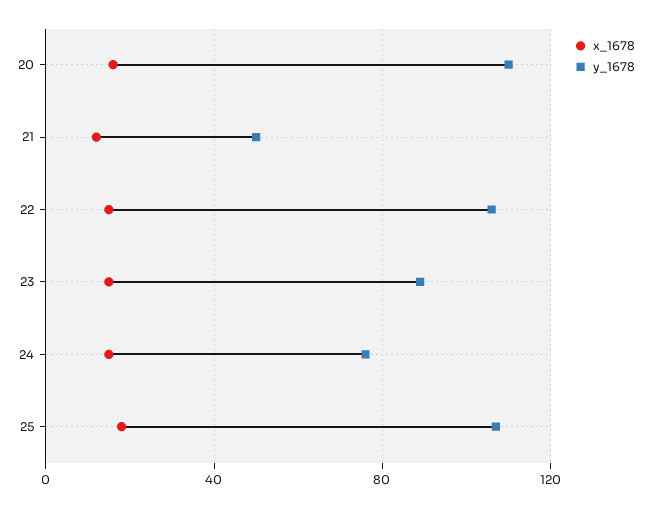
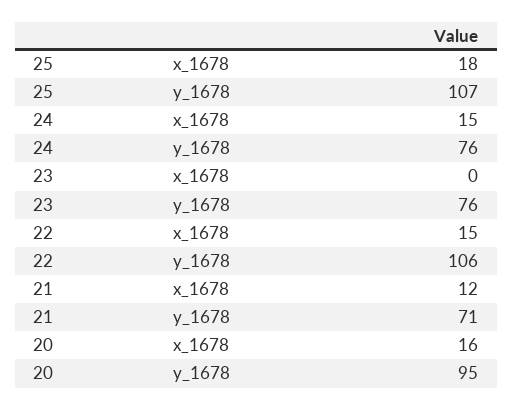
  {
    "x_1678": {
      "20": 16,
      "21": 12,
      "22": 15,
-     "23": 15,
+     "23": 0,
      "24": 15,
      "25": 18
    },
    "y_1678": {
-     "20": 110,
+     "20": 95,
-     "21": 50,
+     "21": 71,
      "22": 106,
-     "23": 90,
+     "23": 76,
      "24": 76,
      "25": 107
    }
  }

